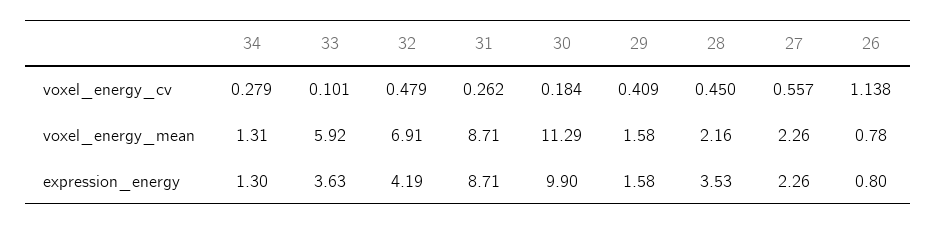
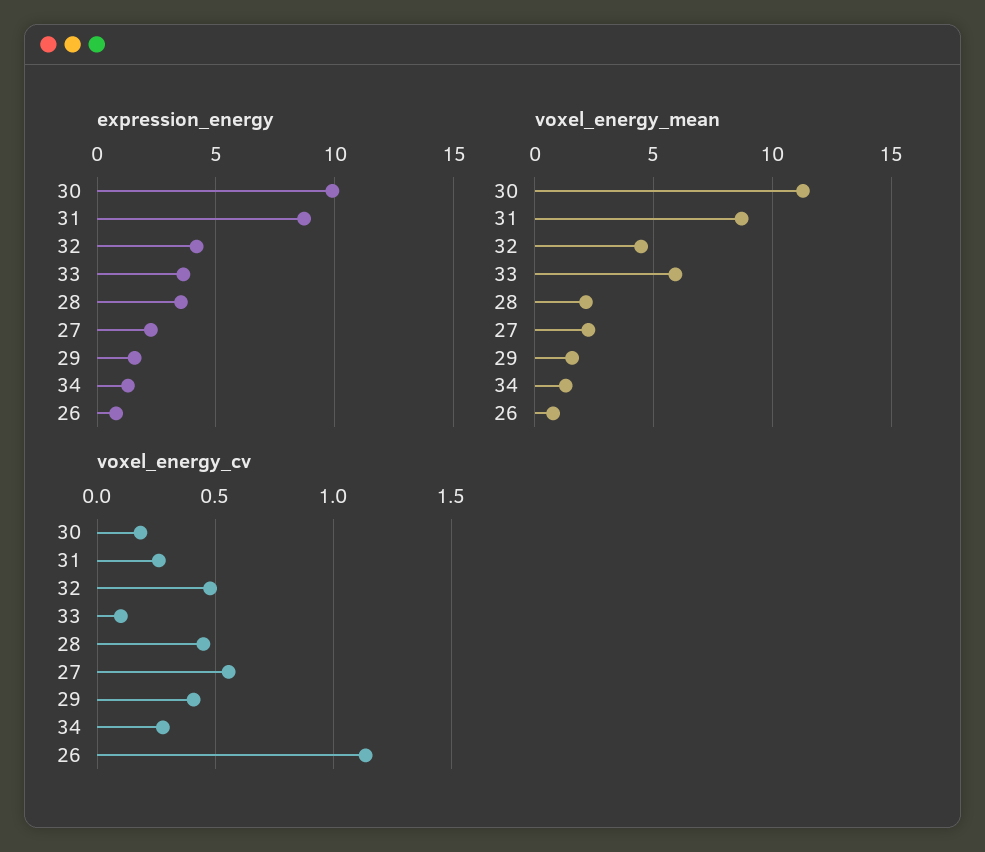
  {
    "voxel_energy_cv": {
      "34": 0.279,
      "33": 0.101,
      "32": 0.479,
      "31": 0.262,
      "30": 0.184,
      "29": 0.409,
      "28": 0.45,
      "27": 0.557,
      "26": 1.138
    },
    "voxel_energy_mean": {
      "34": 1.31,
      "33": 5.92,
-     "32": 6.91,
+     "32": 4.5,
      "31": 8.71,
      "30": 11.29,
      "29": 1.58,
      "28": 2.16,
      "27": 2.26,
      "26": 0.78
    },
    "expression_energy": {
      "34": 1.3,
      "33": 3.63,
      "32": 4.19,
      "31": 8.71,
      "30": 9.9,
      "29": 1.58,
      "28": 3.53,
      "27": 2.26,
      "26": 0.8
    }
  }

